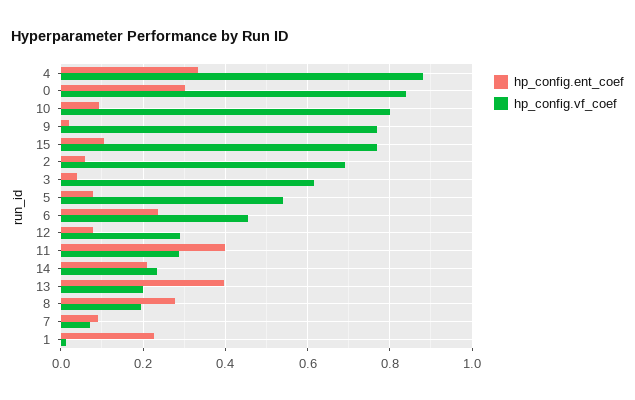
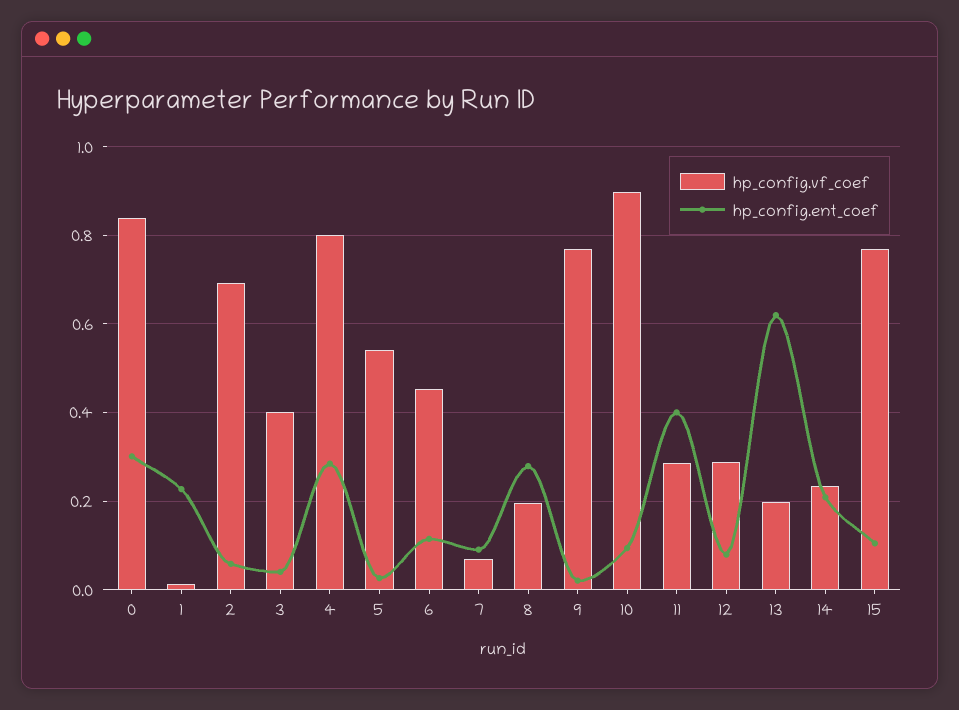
  {
    "hp_config.ent_coef": {
-     "4": 0.34,
+     "4": 0.28,
      "0": 0.3,
      "10": 0.1,
      "9": 0.02,
      "15": 0.1,
      "2": 0.06,
      "3": 0.04,
-     "5": 0.08,
+     "5": 0.02,
-     "6": 0.24,
+     "6": 0.12,
      "12": 0.08,
      "11": 0.4,
      "14": 0.2,
-     "13": 0.4,
+     "13": 0.62,
      "8": 0.28,
      "7": 0.1,
      "1": 0.22
    },
    "hp_config.vf_coef": {
-     "4": 0.88,
+     "4": 0.8,
      "0": 0.84,
-     "10": 0.8,
+     "10": 0.9,
      "9": 0.76,
      "15": 0.76,
      "2": 0.7,
-     "3": 0.62,
+     "3": 0.4,
      "5": 0.54,
      "6": 0.46,
      "12": 0.28,
      "11": 0.28,
      "14": 0.24,
      "13": 0.2,
      "8": 0.2,
      "7": 0.08,
      "1": 0.02
    }
  }

